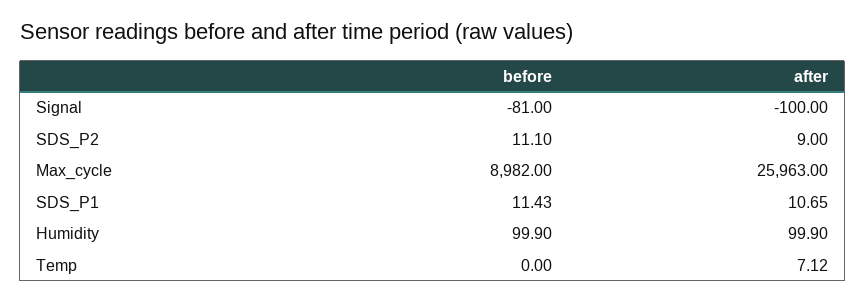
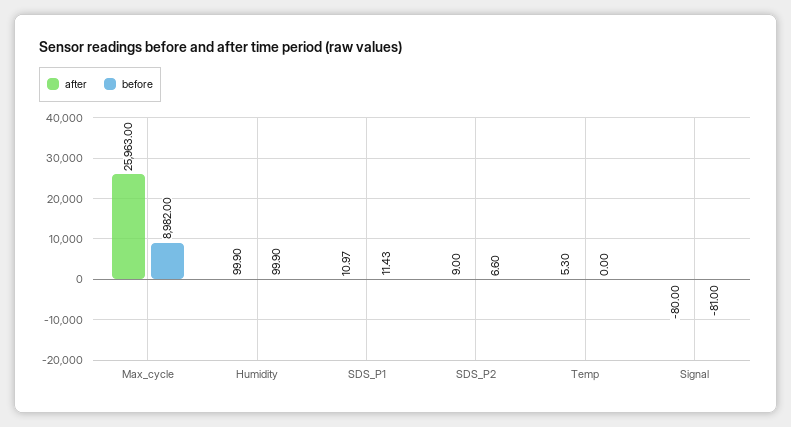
  {
    "before": {
      "Signal": -81,
-     "SDS_P2": 11.1,
+     "SDS_P2": 6.6,
      "Max_cycle": 8982,
      "SDS_P1": 11.43,
      "Humidity": 99.9,
      "Temp": 0
    },
    "after": {
-     "Signal": -100,
+     "Signal": -80,
      "SDS_P2": 9,
      "Max_cycle": 25963,
-     "SDS_P1": 10.65,
+     "SDS_P1": 10.97,
      "Humidity": 99.9,
-     "Temp": 7.12
+     "Temp": 5.3
    }
  }

